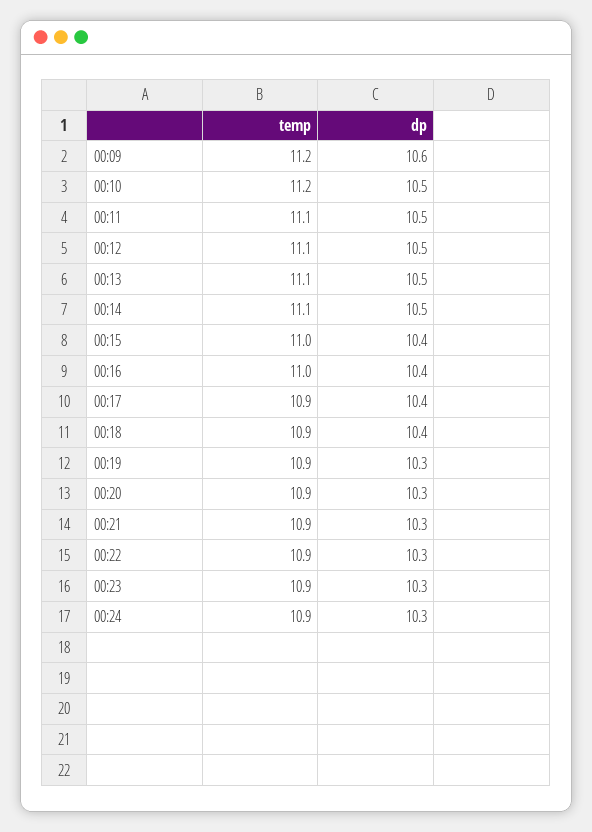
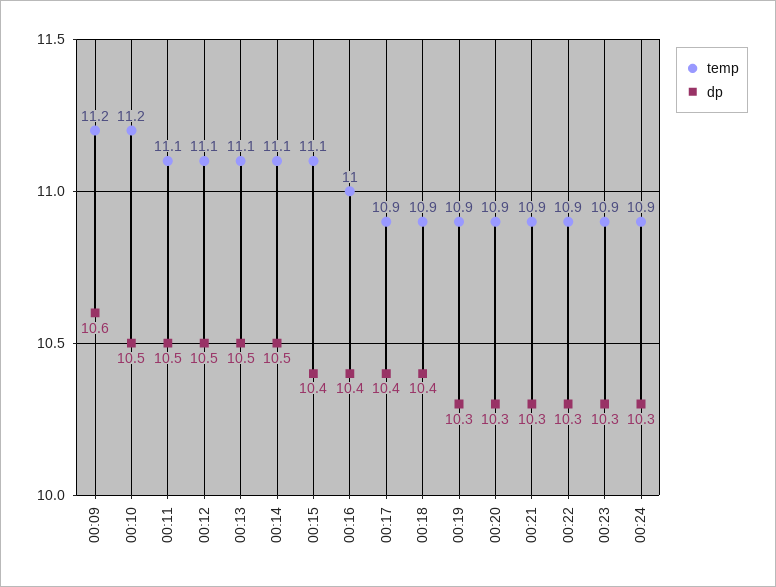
  {
    "temp": {
      "00:09": 11.2,
      "00:10": 11.2,
      "00:11": 11.1,
      "00:12": 11.1,
      "00:13": 11.1,
      "00:14": 11.1,
-     "00:15": 11,
+     "00:15": 11.1,
      "00:16": 11,
      "00:17": 10.9,
      "00:18": 10.9,
      "00:19": 10.9,
      "00:20": 10.9,
      "00:21": 10.9,
      "00:22": 10.9,
      "00:23": 10.9,
      "00:24": 10.9
    },
    "dp": {
      "00:09": 10.6,
      "00:10": 10.5,
      "00:11": 10.5,
      "00:12": 10.5,
      "00:13": 10.5,
      "00:14": 10.5,
      "00:15": 10.4,
      "00:16": 10.4,
      "00:17": 10.4,
      "00:18": 10.4,
      "00:19": 10.3,
      "00:20": 10.3,
      "00:21": 10.3,
      "00:22": 10.3,
      "00:23": 10.3,
      "00:24": 10.3
    }
  }

